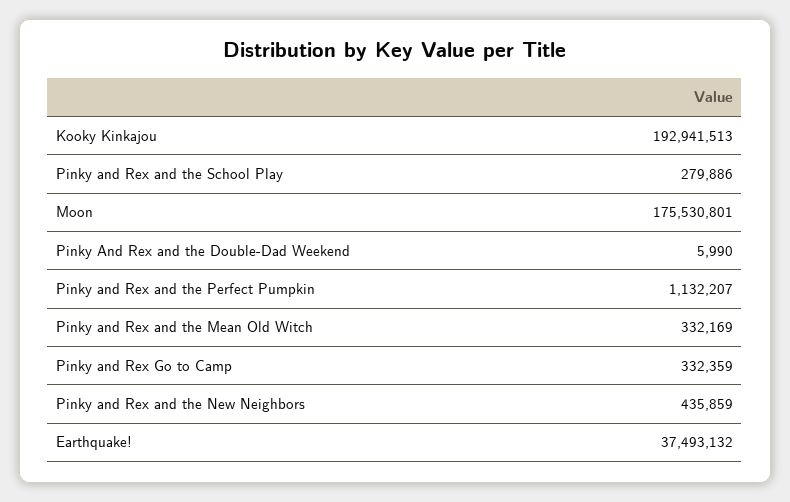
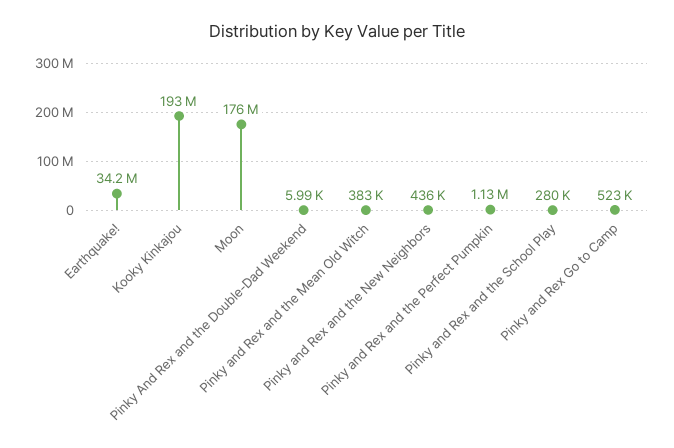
  {
    "Kooky Kinkajou": 192941513,
    "Pinky and Rex and the School Play": 279886,
    "Moon": 175530801,
    "Pinky And Rex and the Double-Dad Weekend": 5990,
    "Pinky and Rex and the Perfect Pumpkin": 1132207,
-   "Pinky and Rex and the Mean Old Witch": 332169,
+   "Pinky and Rex and the Mean Old Witch": 383000,
-   "Pinky and Rex Go to Camp": 332359,
+   "Pinky and Rex Go to Camp": 523000,
    "Pinky and Rex and the New Neighbors": 435859,
-   "Earthquake!": 37493132
+   "Earthquake!": 34200000
  }

